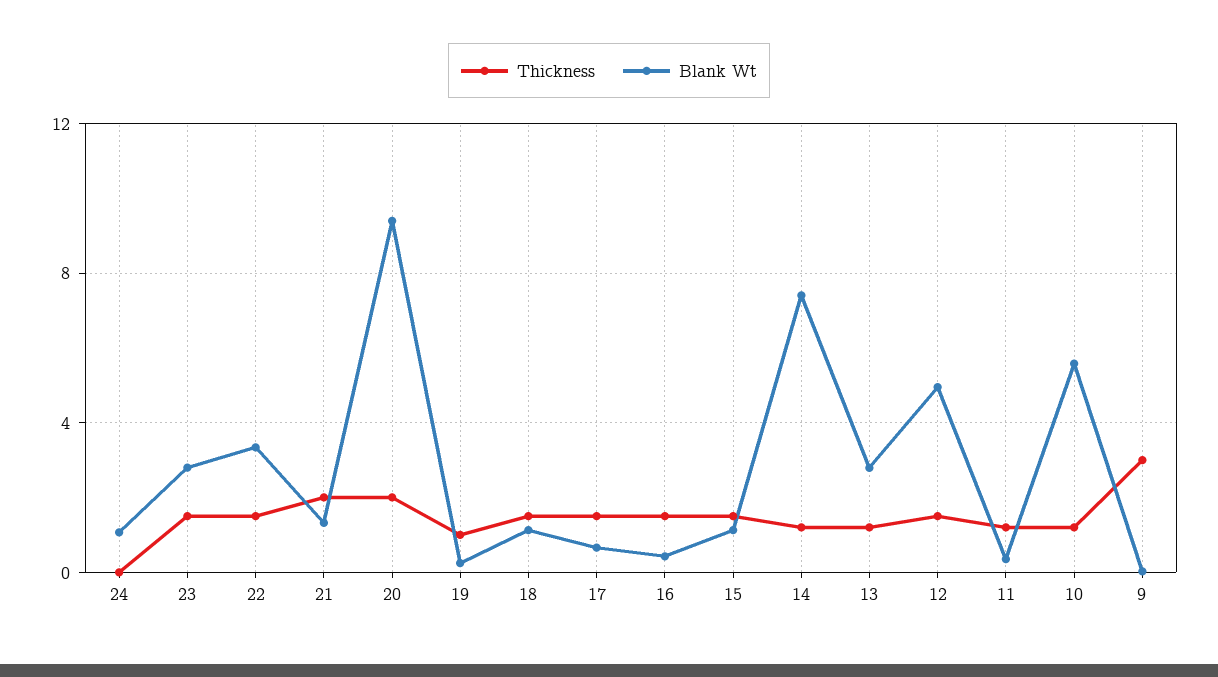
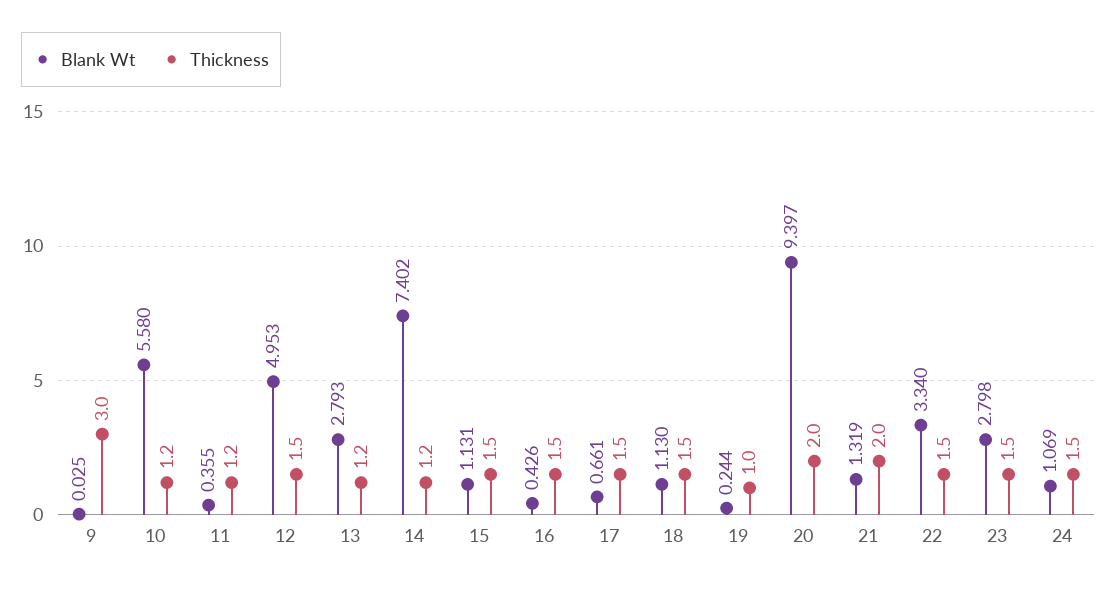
  {
    "Thickness": {
-     "24": 0,
+     "24": 1.5,
      "23": 1.5,
      "22": 1.5,
      "21": 2,
      "20": 2,
      "19": 1,
      "18": 1.5,
      "17": 1.5,
      "16": 1.5,
      "15": 1.5,
      "14": 1.2,
      "13": 1.2,
      "12": 1.5,
      "11": 1.2,
      "10": 1.2,
      "9": 3
    },
    "Blank Wt": {
      "24": 1.069,
      "23": 2.798,
      "22": 3.34,
      "21": 1.319,
      "20": 9.397,
      "19": 0.244,
      "18": 1.13,
      "17": 0.661,
      "16": 0.426,
      "15": 1.131,
      "14": 7.402,
      "13": 2.793,
      "12": 4.953,
      "11": 0.355,
      "10": 5.58,
      "9": 0.025
    }
  }

